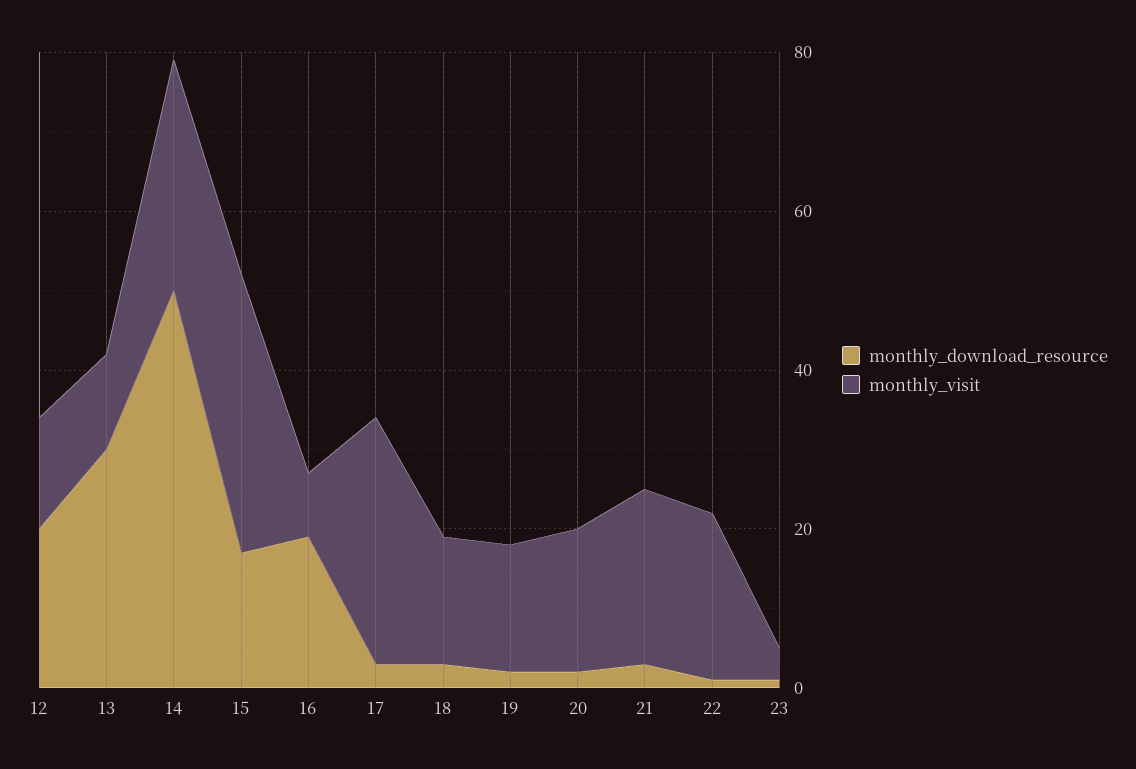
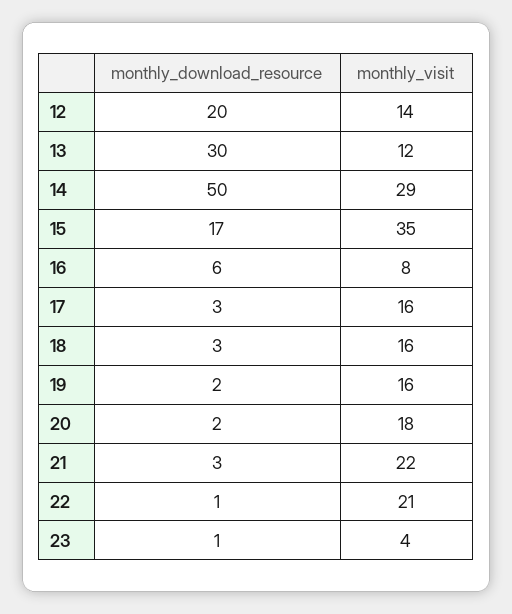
  {
    "monthly_download_resource": {
      "12": 20,
      "13": 30,
      "14": 50,
      "15": 17,
-     "16": 20,
+     "16": 6,
      "17": 3,
      "18": 3,
      "19": 2,
      "20": 2,
      "21": 3,
      "22": 1,
      "23": 1
    },
    "monthly_visit": {
      "12": 14,
      "13": 12,
      "14": 29,
      "15": 35,
      "16": 8,
-     "17": 30,
+     "17": 16,
      "18": 16,
      "19": 16,
      "20": 18,
      "21": 22,
      "22": 21,
      "23": 4
    }
  }

